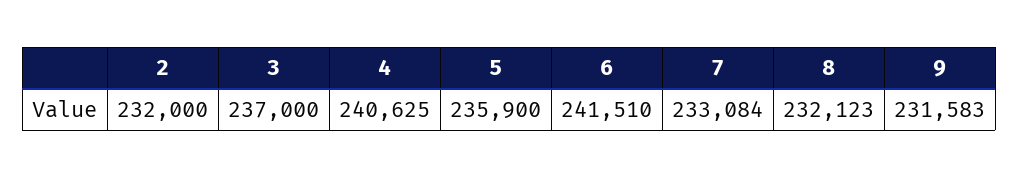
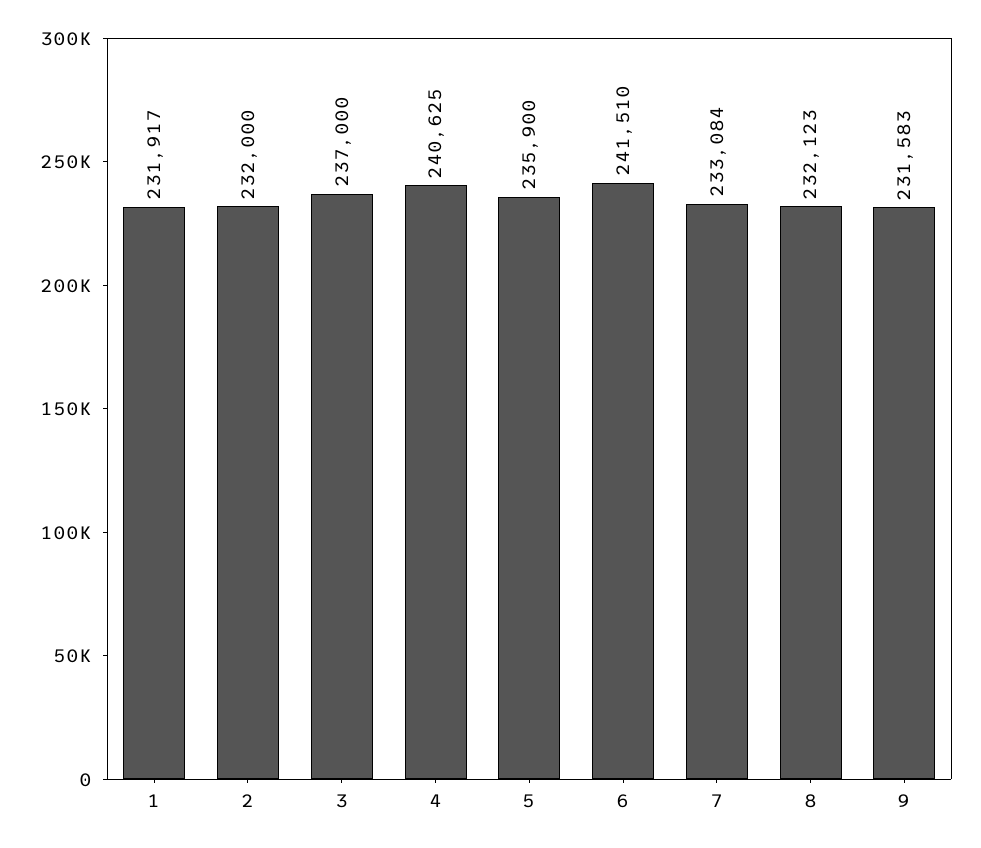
  {
    "2": 232000,
    "3": 237000,
    "4": 240625,
    "5": 235900,
    "6": 241510,
    "7": 233084,
    "8": 232123,
-   "9": 231583
+   "9": 231583,
+   "1": 231917
  }

